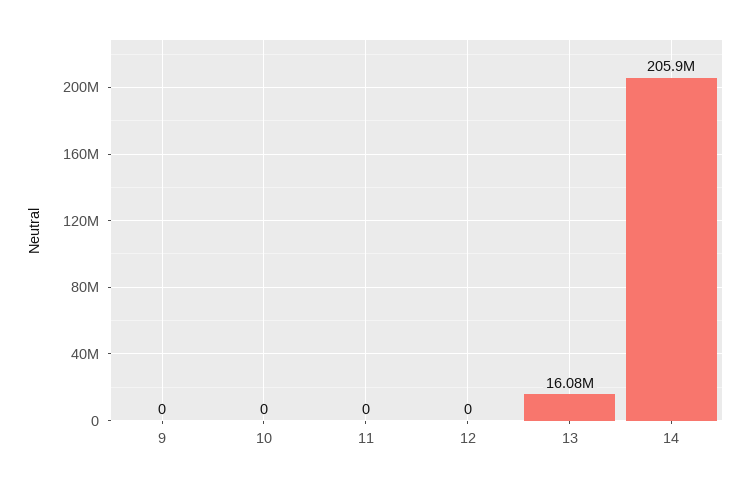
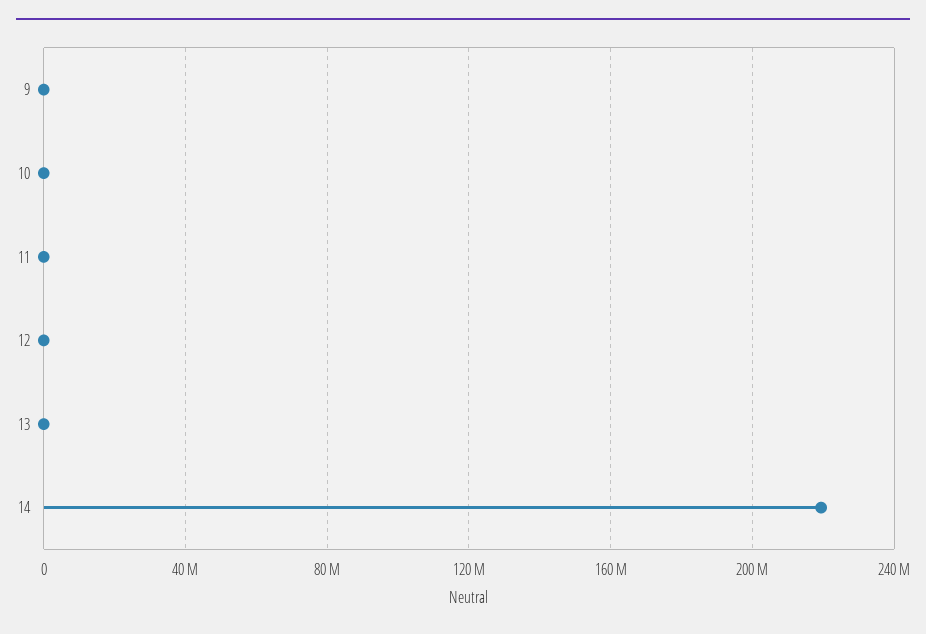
  {
    "9": 0,
    "10": 0,
    "11": 0,
    "12": 0,
-   "13": 16080000,
+   "13": 0,
-   "14": 205900000
+   "14": 220000000
  }

